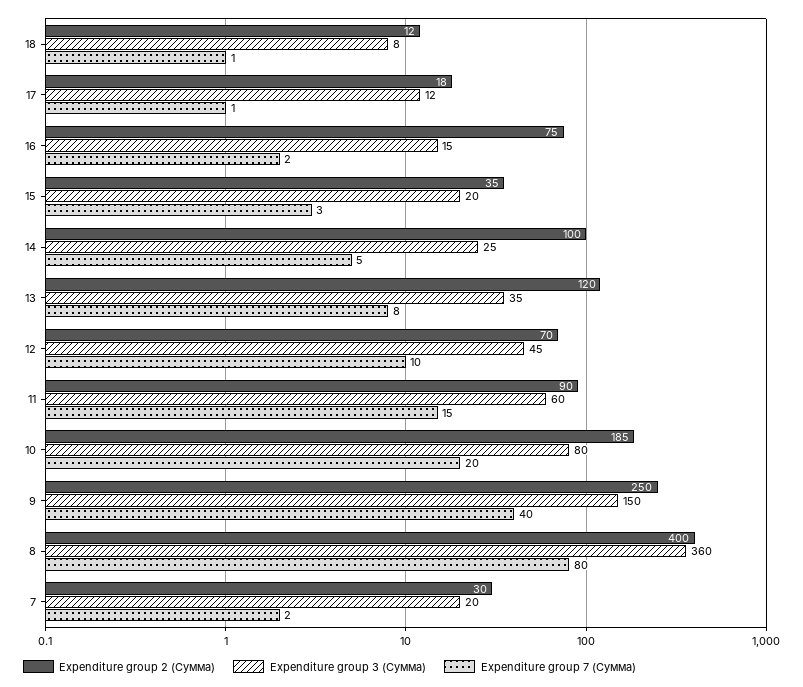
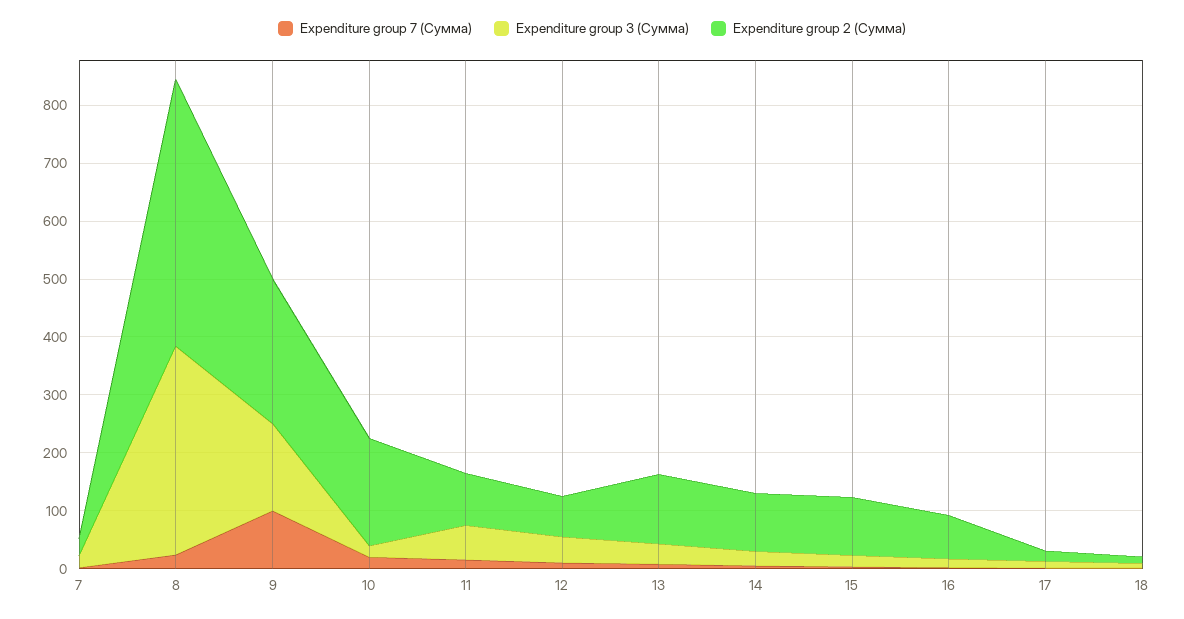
  {
    "Expenditure group 2 (Сумма)": {
      "18": 12,
      "17": 18,
      "16": 75,
-     "15": 35,
+     "15": 100,
      "14": 100,
      "13": 120,
      "12": 70,
      "11": 90,
      "10": 185,
      "9": 250,
-     "8": 400,
+     "8": 460,
      "7": 30
    },
    "Expenditure group 3 (Сумма)": {
      "18": 8,
      "17": 12,
      "16": 15,
      "15": 20,
      "14": 25,
      "13": 35,
      "12": 45,
      "11": 60,
-     "10": 80,
+     "10": 20,
      "9": 150,
      "8": 360,
      "7": 20
    },
    "Expenditure group 7 (Сумма)": {
      "18": 1,
      "17": 1,
      "16": 2,
      "15": 3,
      "14": 5,
      "13": 8,
      "12": 10,
      "11": 15,
      "10": 20,
-     "9": 40,
+     "9": 100,
-     "8": 80,
+     "8": 20,
      "7": 2
    }
  }

